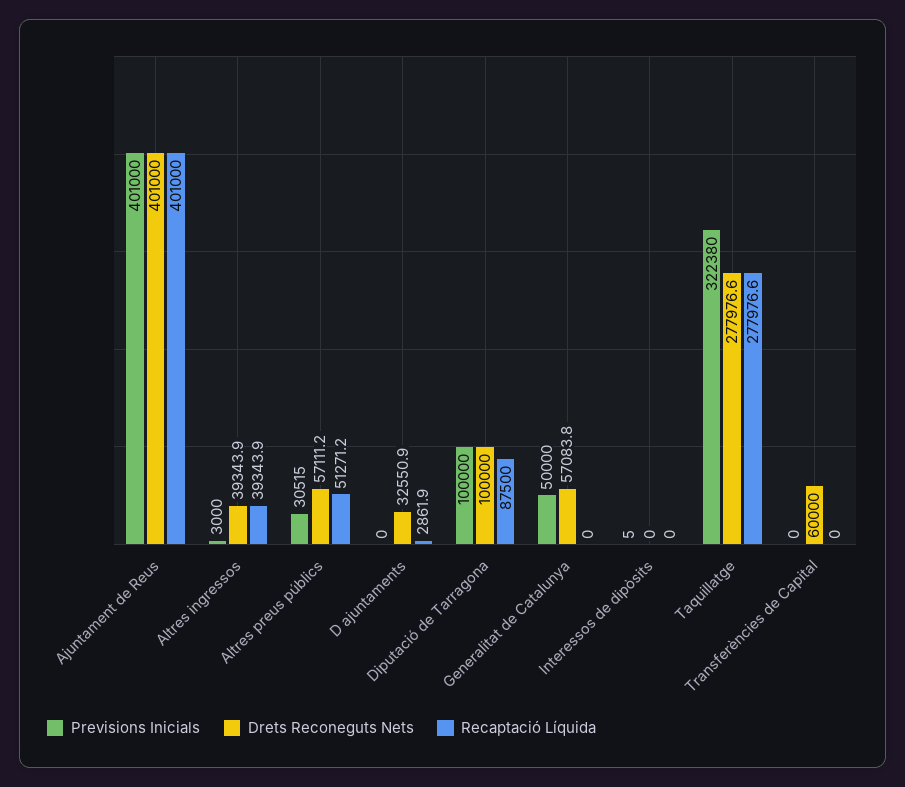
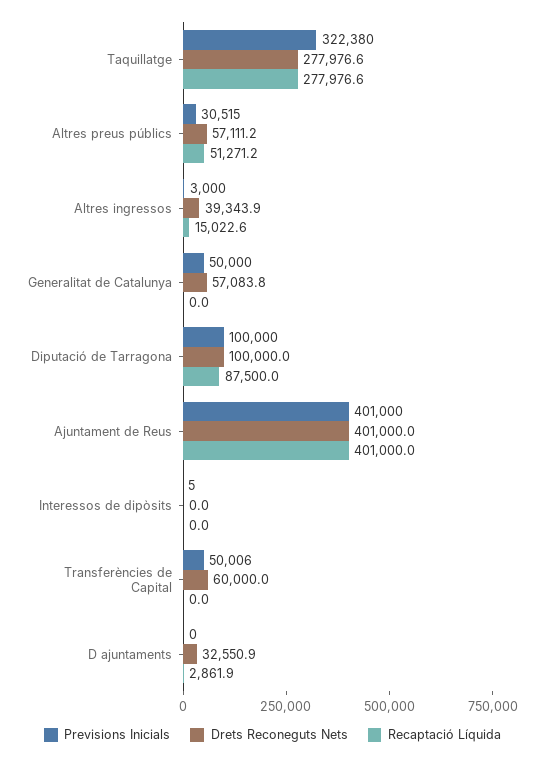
  {
    "Previsions Inicials": {
      "Ajuntament de Reus": 401000,
      "Altres ingressos": 3000,
      "Altres preus públics": 30515,
      "D ajuntaments": 0,
      "Diputació de Tarragona": 100000,
      "Generalitat de Catalunya": 50000,
      "Interessos de dipòsits": 5,
      "Taquillatge": 322380,
-     "Transferències de Capital": 0
+     "Transferències de Capital": 50006
    },
    "Drets Reconeguts Nets": {
      "Ajuntament de Reus": 401000,
      "Altres ingressos": 39343.9,
      "Altres preus públics": 57111.2,
      "D ajuntaments": 32550.9,
      "Diputació de Tarragona": 100000,
      "Generalitat de Catalunya": 57083.8,
      "Interessos de dipòsits": 0,
      "Taquillatge": 277976.6,
      "Transferències de Capital": 60000
    },
    "Recaptació Líquida": {
      "Ajuntament de Reus": 401000,
-     "Altres ingressos": 39343.9,
+     "Altres ingressos": 15022.6,
      "Altres preus públics": 51271.2,
      "D ajuntaments": 2861.9,
      "Diputació de Tarragona": 87500,
      "Generalitat de Catalunya": 0,
      "Interessos de dipòsits": 0,
      "Taquillatge": 277976.6,
      "Transferències de Capital": 0
    }
  }

